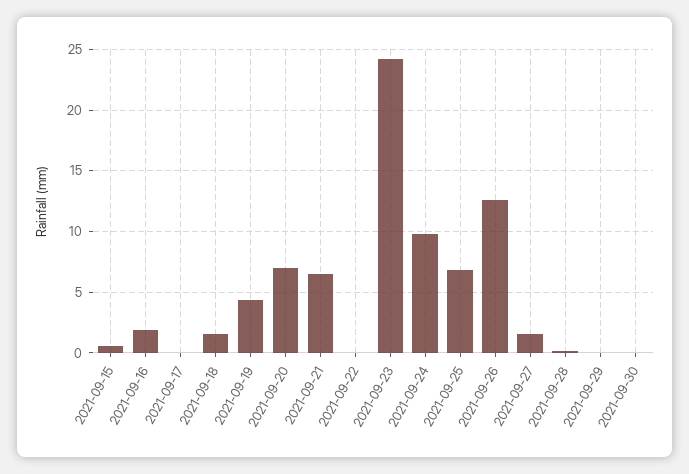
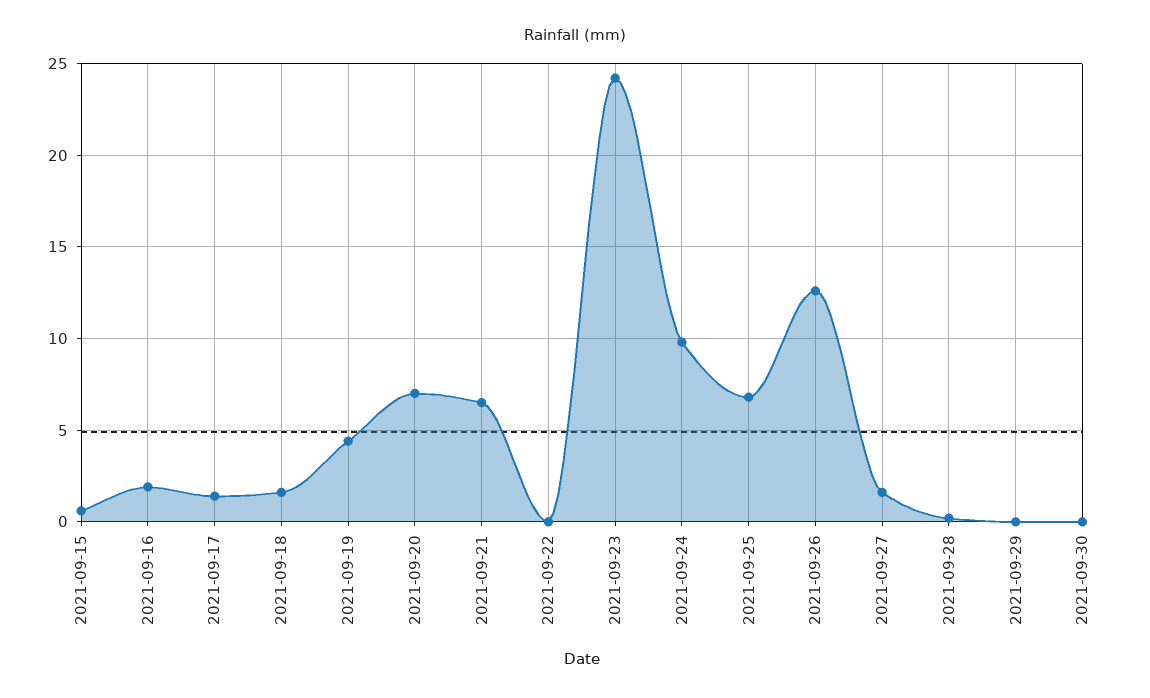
  {
    "2021-09-15": 0.5,
    "2021-09-16": 2,
-   "2021-09-17": 0,
+   "2021-09-17": 1.5,
    "2021-09-18": 1.5,
    "2021-09-19": 4.5,
    "2021-09-20": 7,
    "2021-09-21": 6.5,
    "2021-09-22": 0,
    "2021-09-23": 24,
    "2021-09-24": 10,
    "2021-09-25": 7,
    "2021-09-26": 12.5,
    "2021-09-27": 1.5,
    "2021-09-28": 0,
    "2021-09-29": 0,
    "2021-09-30": 0
  }

